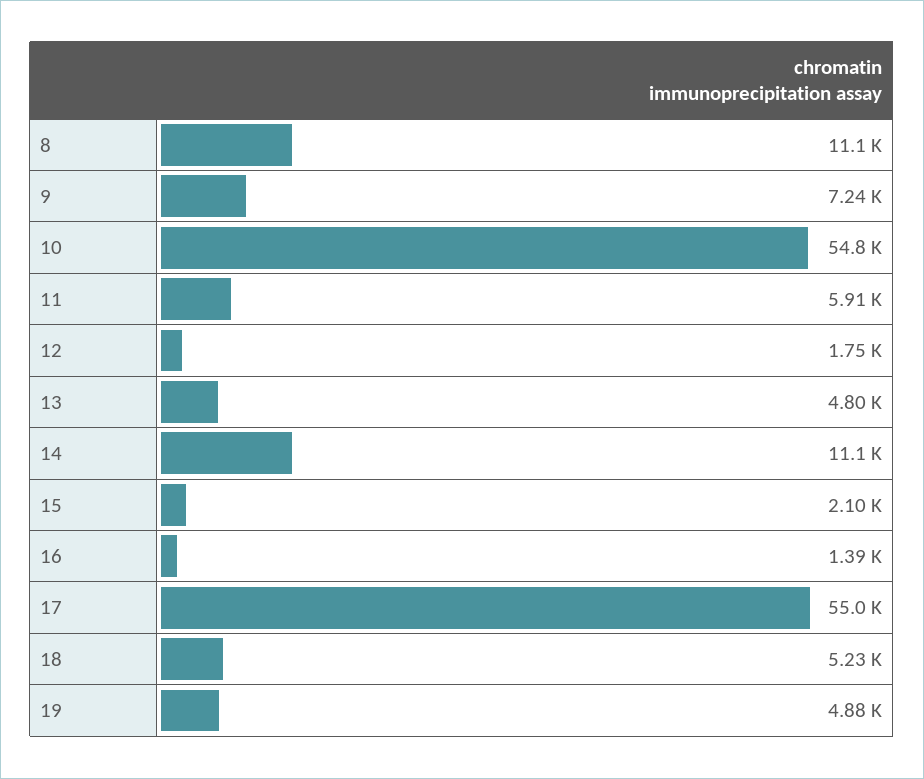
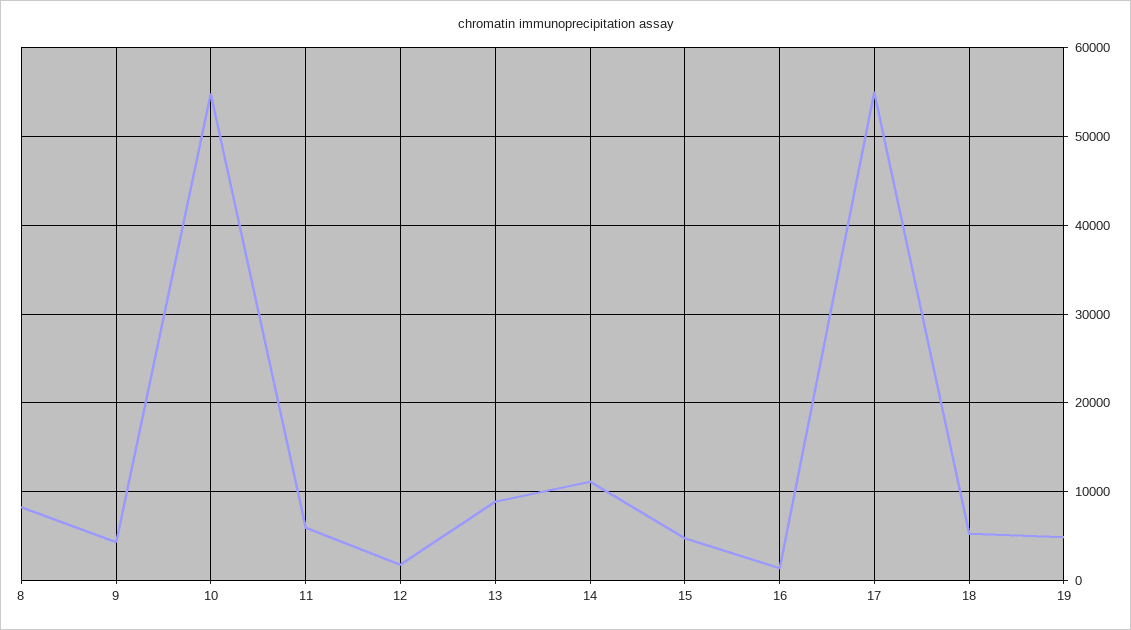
  {
-   "8": 11100,
+   "8": 8000,
-   "9": 7240,
+   "9": 4000,
    "10": 54800,
    "11": 5910,
    "12": 1750,
-   "13": 4800,
+   "13": 9000,
    "14": 11100,
-   "15": 2100,
+   "15": 5000,
    "16": 1390,
    "17": 55000,
    "18": 5230,
    "19": 4880
  }

